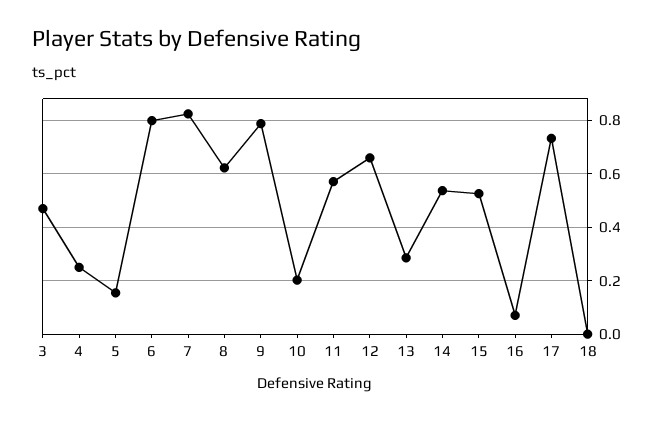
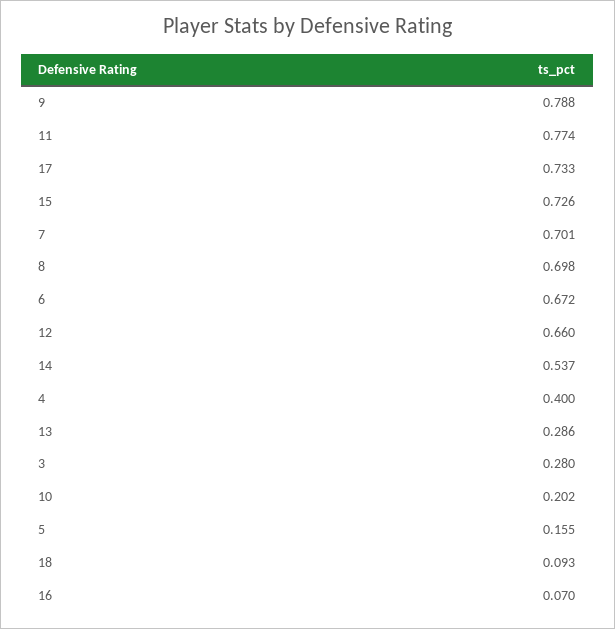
  {
-   "3": 0.475,
+   "3": 0.28,
-   "4": 0.25,
+   "4": 0.4,
    "5": 0.155,
-   "6": 0.8,
+   "6": 0.672,
-   "7": 0.825,
+   "7": 0.701,
-   "8": 0.625,
+   "8": 0.698,
    "9": 0.788,
    "10": 0.202,
-   "11": 0.575,
+   "11": 0.774,
    "12": 0.66,
    "13": 0.286,
    "14": 0.537,
-   "15": 0.525,
+   "15": 0.726,
    "16": 0.07,
    "17": 0.733,
-   "18": 0
+   "18": 0.093
  }

